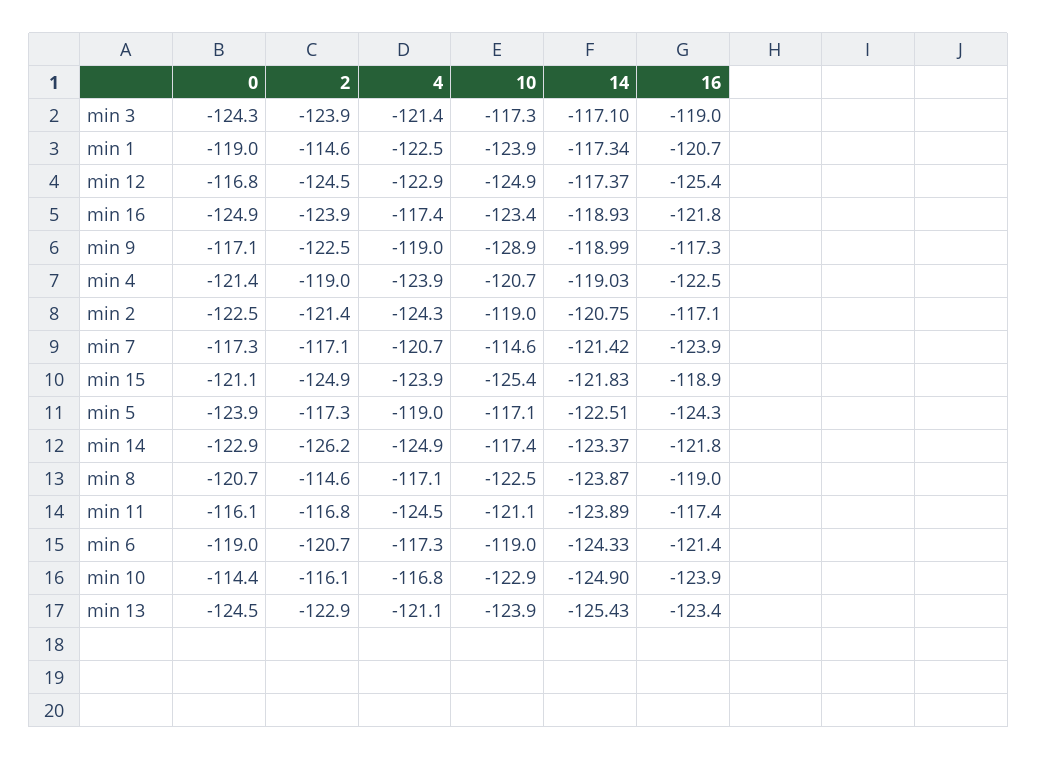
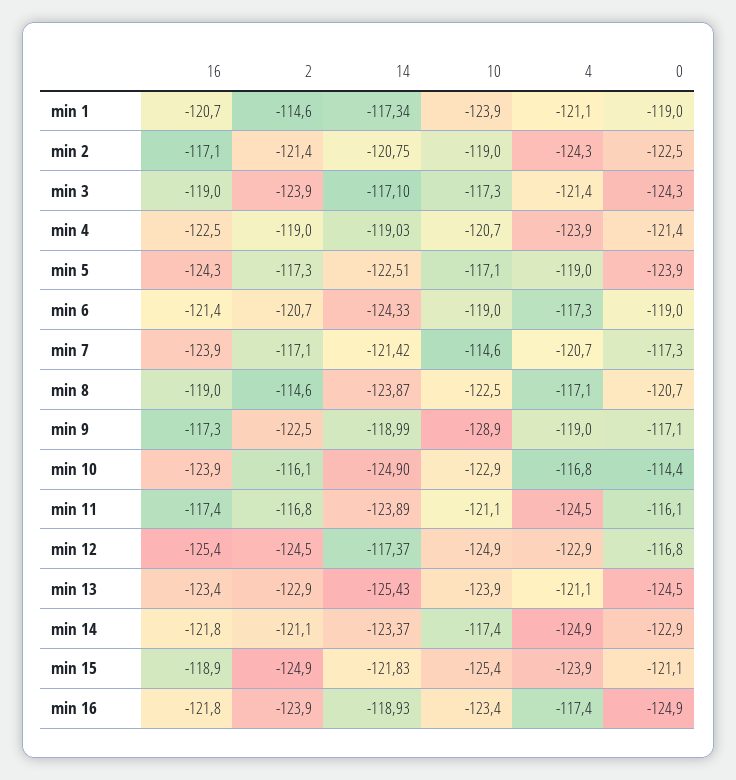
  {
    "0": {
      "min 3": -124.3,
      "min 1": -119,
      "min 12": -116.8,
      "min 16": -124.9,
      "min 9": -117.1,
      "min 4": -121.4,
      "min 2": -122.5,
      "min 7": -117.3,
      "min 15": -121.1,
      "min 5": -123.9,
      "min 14": -122.9,
      "min 8": -120.7,
      "min 11": -116.1,
      "min 6": -119,
      "min 10": -114.4,
      "min 13": -124.5
    },
    "2": {
      "min 3": -123.9,
      "min 1": -114.6,
      "min 12": -124.5,
      "min 16": -123.9,
      "min 9": -122.5,
      "min 4": -119,
      "min 2": -121.4,
      "min 7": -117.1,
      "min 15": -124.9,
      "min 5": -117.3,
-     "min 14": -126.2,
+     "min 14": -121.1,
      "min 8": -114.6,
      "min 11": -116.8,
      "min 6": -120.7,
      "min 10": -116.1,
      "min 13": -122.9
    },
    "4": {
      "min 3": -121.4,
-     "min 1": -122.5,
+     "min 1": -121.1,
      "min 12": -122.9,
      "min 16": -117.4,
      "min 9": -119,
      "min 4": -123.9,
      "min 2": -124.3,
      "min 7": -120.7,
      "min 15": -123.9,
      "min 5": -119,
      "min 14": -124.9,
      "min 8": -117.1,
      "min 11": -124.5,
      "min 6": -117.3,
      "min 10": -116.8,
      "min 13": -121.1
    },
    "10": {
      "min 3": -117.3,
      "min 1": -123.9,
      "min 12": -124.9,
      "min 16": -123.4,
      "min 9": -128.9,
      "min 4": -120.7,
      "min 2": -119,
      "min 7": -114.6,
      "min 15": -125.4,
      "min 5": -117.1,
      "min 14": -117.4,
      "min 8": -122.5,
      "min 11": -121.1,
      "min 6": -119,
      "min 10": -122.9,
      "min 13": -123.9
    },
    "14": {
      "min 3": -117.1,
      "min 1": -117.34,
      "min 12": -117.37,
      "min 16": -118.93,
      "min 9": -118.99,
      "min 4": -119.03,
      "min 2": -120.75,
      "min 7": -121.42,
      "min 15": -121.83,
      "min 5": -122.51,
      "min 14": -123.37,
      "min 8": -123.87,
      "min 11": -123.89,
      "min 6": -124.33,
      "min 10": -124.9,
      "min 13": -125.43
    },
    "16": {
      "min 3": -119,
      "min 1": -120.7,
      "min 12": -125.4,
      "min 16": -121.8,
      "min 9": -117.3,
      "min 4": -122.5,
      "min 2": -117.1,
      "min 7": -123.9,
      "min 15": -118.9,
      "min 5": -124.3,
      "min 14": -121.8,
      "min 8": -119,
      "min 11": -117.4,
      "min 6": -121.4,
      "min 10": -123.9,
      "min 13": -123.4
    }
  }

